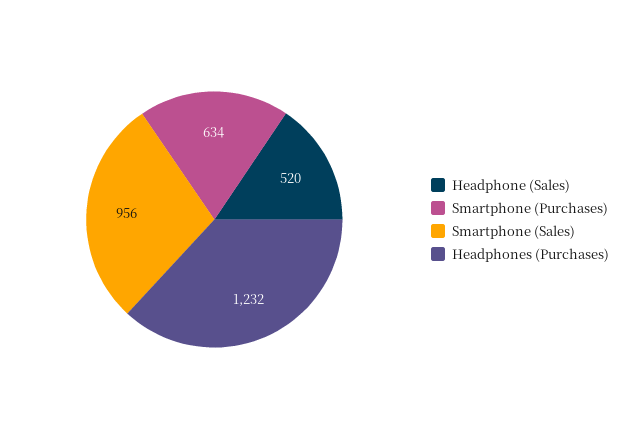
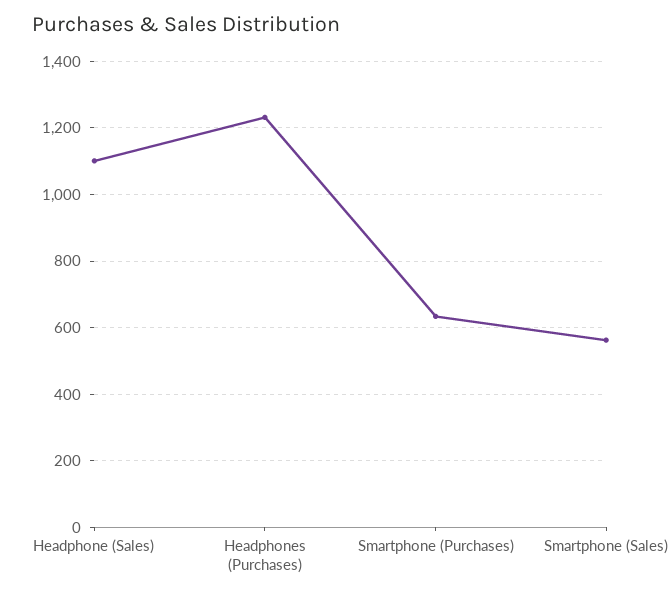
  {
-   "Headphone (Sales)": 520,
+   "Headphone (Sales)": 1100,
    "Smartphone (Purchases)": 634,
-   "Smartphone (Sales)": 956,
+   "Smartphone (Sales)": 560,
    "Headphones (Purchases)": 1232
  }

